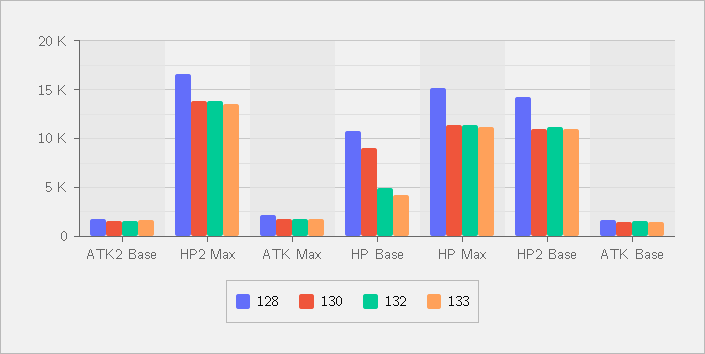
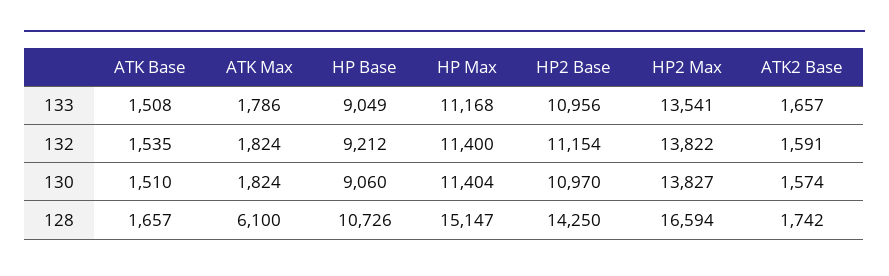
  {
    "128": {
      "ATK2 Base": 1742,
      "HP2 Max": 16594,
-     "ATK Max": 2000,
+     "ATK Max": 6100,
      "HP Base": 10726,
      "HP Max": 15147,
      "HP2 Base": 14250,
      "ATK Base": 1657
    },
    "130": {
      "ATK2 Base": 1574,
      "HP2 Max": 13827,
      "ATK Max": 1824,
      "HP Base": 9060,
      "HP Max": 11404,
      "HP2 Base": 10970,
      "ATK Base": 1510
    },
    "132": {
      "ATK2 Base": 1591,
      "HP2 Max": 13822,
      "ATK Max": 1824,
-     "HP Base": 5000,
+     "HP Base": 9212,
      "HP Max": 11400,
      "HP2 Base": 11154,
      "ATK Base": 1535
    },
    "133": {
      "ATK2 Base": 1657,
      "HP2 Max": 13541,
      "ATK Max": 1786,
-     "HP Base": 4000,
+     "HP Base": 9049,
      "HP Max": 11168,
      "HP2 Base": 10956,
      "ATK Base": 1508
    }
  }

